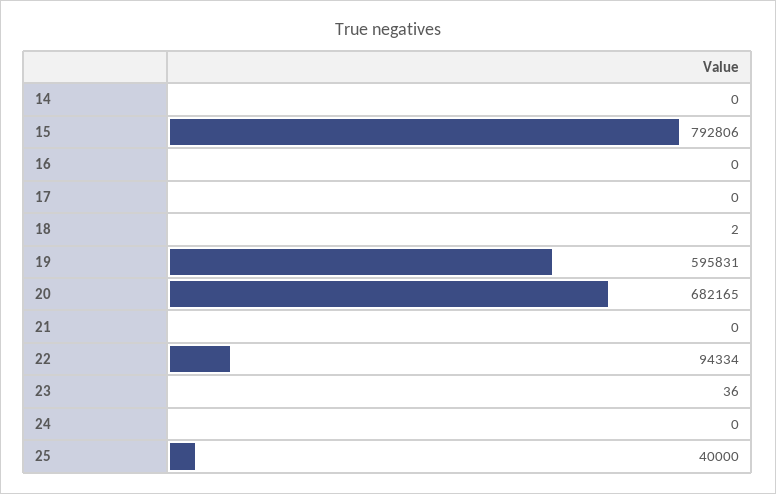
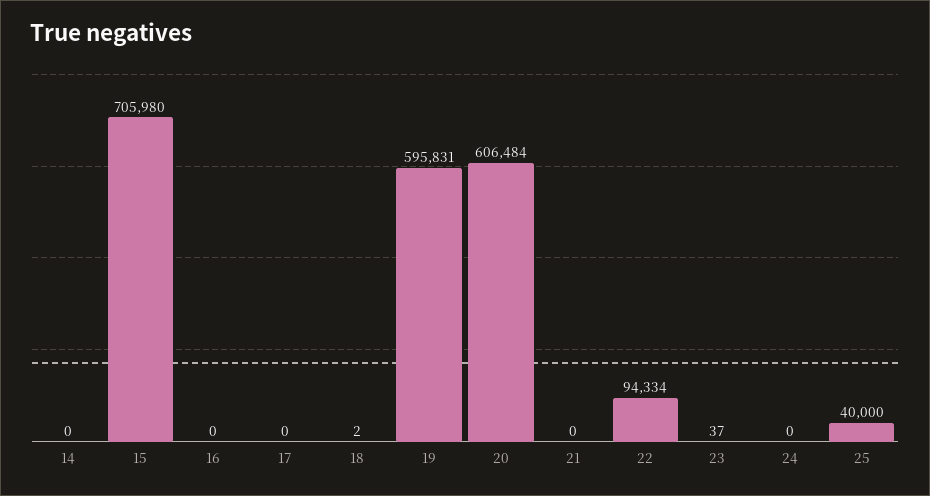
  {
    "14": 0,
-   "15": 792806,
+   "15": 705980,
    "16": 0,
    "17": 0,
    "18": 2,
    "19": 595831,
-   "20": 682165,
+   "20": 606484,
    "21": 0,
    "22": 94334,
-   "23": 36,
+   "23": 37,
    "24": 0,
    "25": 40000
  }

